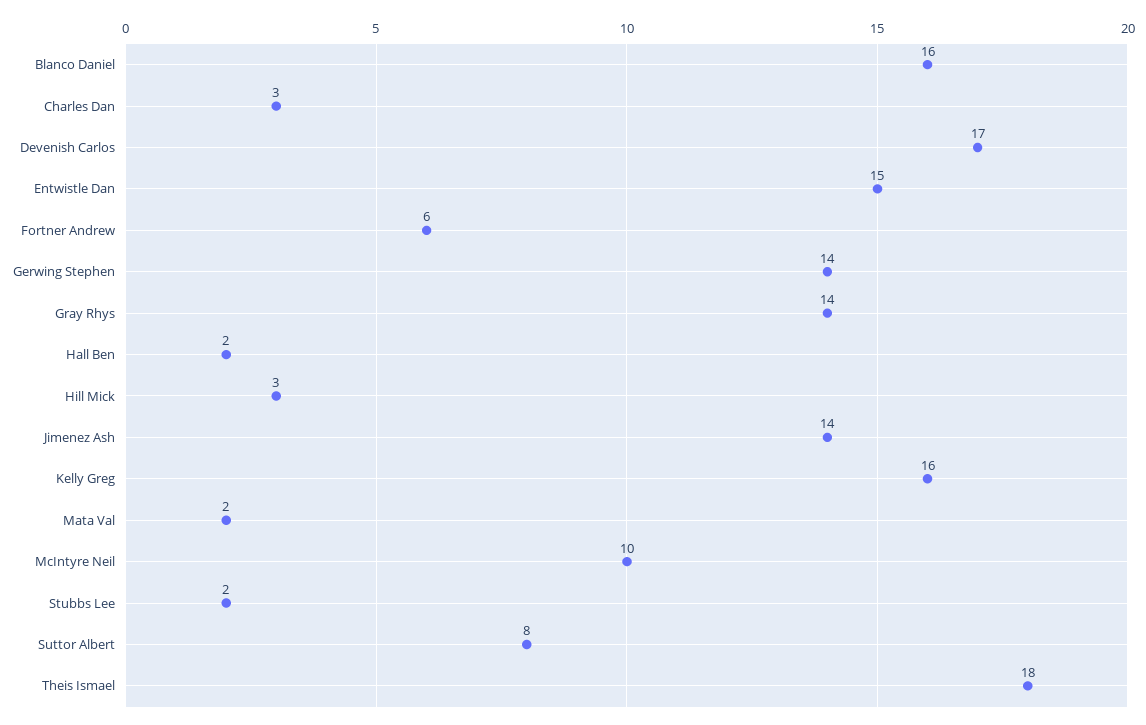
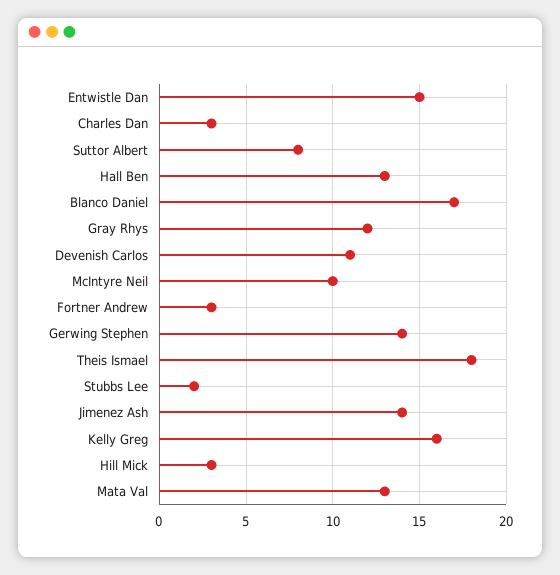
  {
-   "Blanco Daniel": 16,
+   "Blanco Daniel": 17,
    "Charles Dan": 3,
-   "Devenish Carlos": 17,
+   "Devenish Carlos": 11,
    "Entwistle Dan": 15,
-   "Fortner Andrew": 6,
+   "Fortner Andrew": 3,
    "Gerwing Stephen": 14,
-   "Gray Rhys": 14,
+   "Gray Rhys": 12,
-   "Hall Ben": 2,
+   "Hall Ben": 13,
    "Hill Mick": 3,
    "Jimenez Ash": 14,
    "Kelly Greg": 16,
-   "Mata Val": 2,
+   "Mata Val": 13,
    "McIntyre Neil": 10,
    "Stubbs Lee": 2,
    "Suttor Albert": 8,
    "Theis Ismael": 18
  }

